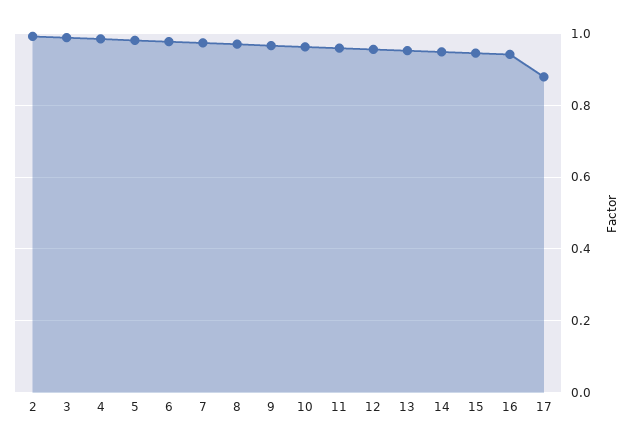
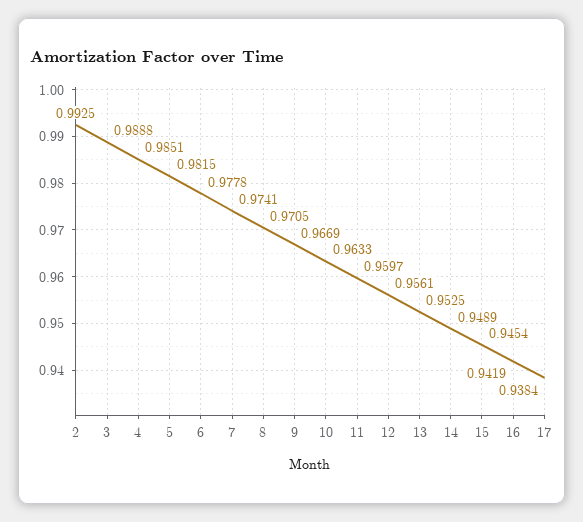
  {
    "2": 0.9925,
    "3": 0.9888,
    "4": 0.9851,
    "5": 0.9815,
    "6": 0.9778,
    "7": 0.9741,
    "8": 0.9705,
    "9": 0.9669,
    "10": 0.9633,
    "11": 0.9597,
    "12": 0.9561,
    "13": 0.9525,
    "14": 0.9489,
    "15": 0.9454,
    "16": 0.9419,
-   "17": 0.88
+   "17": 0.9384
  }

